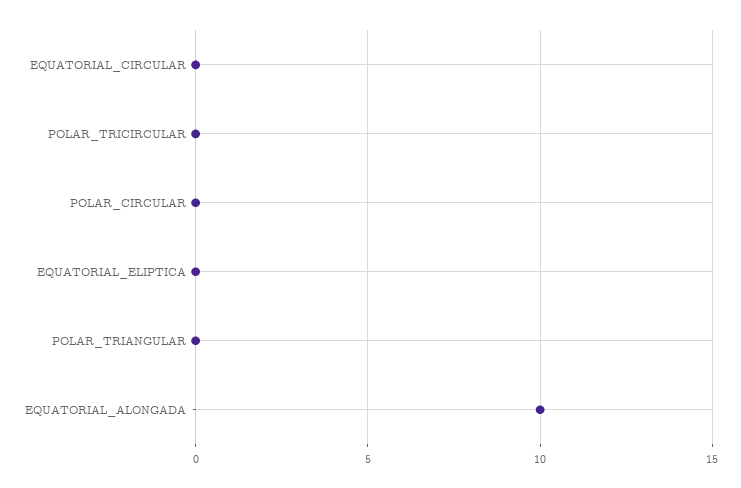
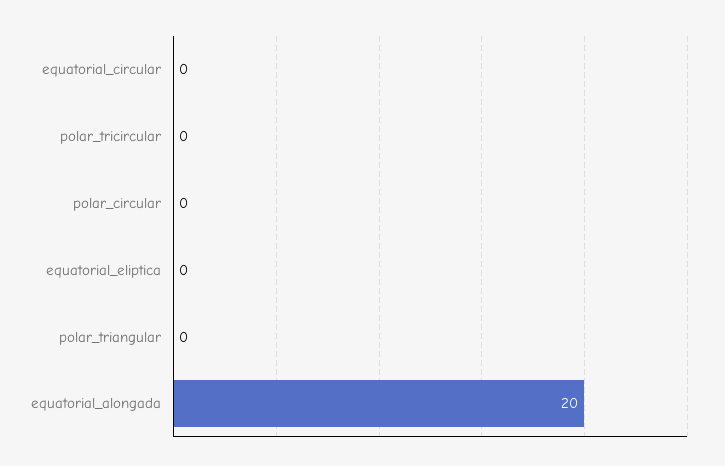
  {
    "EQUATORIAL_CIRCULAR": 0,
    "POLAR_TRICIRCULAR": 0,
    "POLAR_CIRCULAR": 0,
    "EQUATORIAL_ELIPTICA": 0,
    "POLAR_TRIANGULAR": 0,
-   "EQUATORIAL_ALONGADA": 10
+   "EQUATORIAL_ALONGADA": 20
  }

